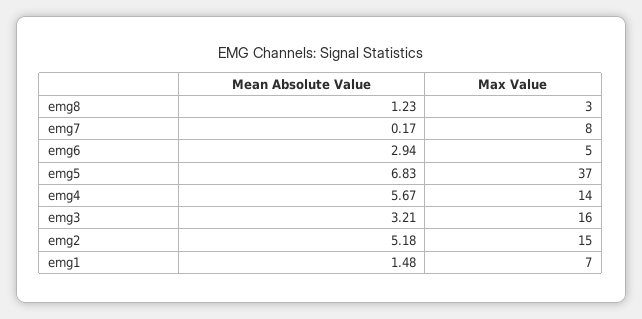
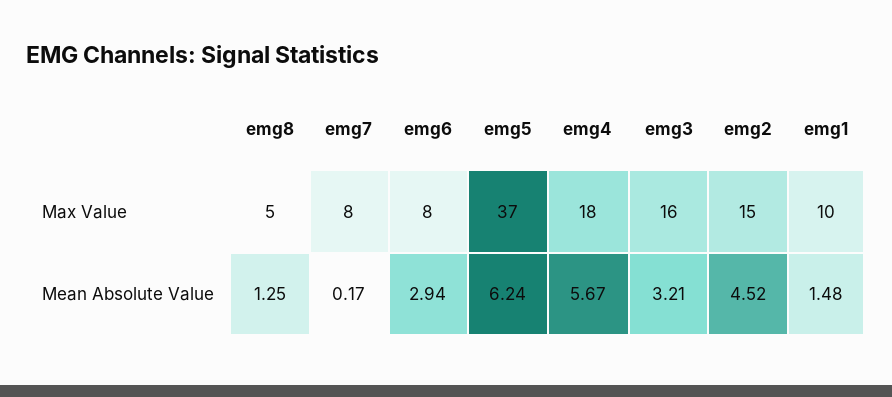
  {
    "Mean Absolute Value": {
-     "emg8": 1.23,
+     "emg8": 1.25,
      "emg7": 0.17,
      "emg6": 2.94,
-     "emg5": 6.83,
+     "emg5": 6.24,
      "emg4": 5.67,
      "emg3": 3.21,
-     "emg2": 5.18,
+     "emg2": 4.52,
      "emg1": 1.48
    },
    "Max Value": {
-     "emg8": 3,
+     "emg8": 5,
      "emg7": 8,
-     "emg6": 5,
+     "emg6": 8,
      "emg5": 37,
-     "emg4": 14,
+     "emg4": 18,
      "emg3": 16,
      "emg2": 15,
-     "emg1": 7
+     "emg1": 10
    }
  }

